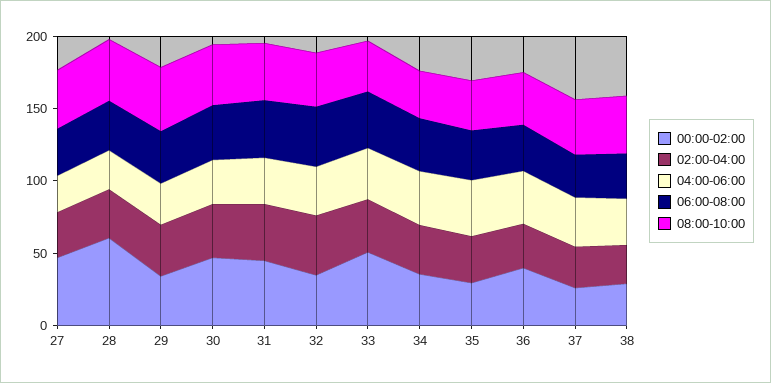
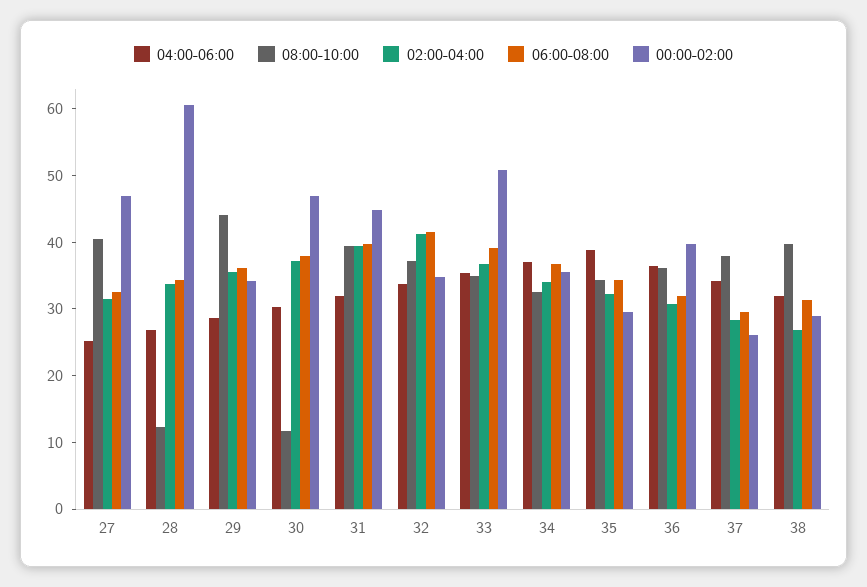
  {
    "00:00-02:00": {
      "27": 46,
      "28": 60,
      "29": 34,
      "30": 48,
      "31": 44,
      "32": 34,
      "33": 50,
      "34": 36,
      "35": 30,
      "36": 40,
      "37": 26,
      "38": 28
    },
    "02:00-04:00": {
      "27": 32,
      "28": 34,
      "29": 36,
      "30": 38,
      "31": 40,
      "32": 42,
      "33": 36,
      "34": 34,
      "35": 32,
      "36": 30,
      "37": 28,
      "38": 26
    },
    "04:00-06:00": {
      "27": 26,
      "28": 26,
      "29": 28,
      "30": 30,
      "31": 32,
      "32": 34,
      "33": 36,
      "34": 38,
      "35": 38,
      "36": 36,
      "37": 34,
      "38": 32
    },
    "06:00-08:00": {
      "27": 32,
      "28": 34,
      "29": 36,
      "30": 38,
      "31": 40,
      "32": 42,
      "33": 40,
      "34": 36,
      "35": 34,
      "36": 32,
      "37": 30,
      "38": 32
    },
    "08:00-10:00": {
      "27": 40,
-     "28": 40,
+     "28": 12,
      "29": 44,
-     "30": 40,
+     "30": 12,
      "31": 40,
      "32": 38,
      "33": 34,
      "34": 32,
      "35": 34,
      "36": 36,
      "37": 38,
      "38": 40
    }
  }

